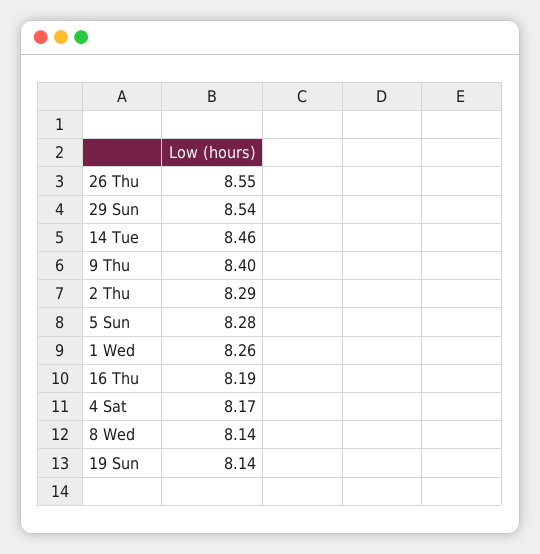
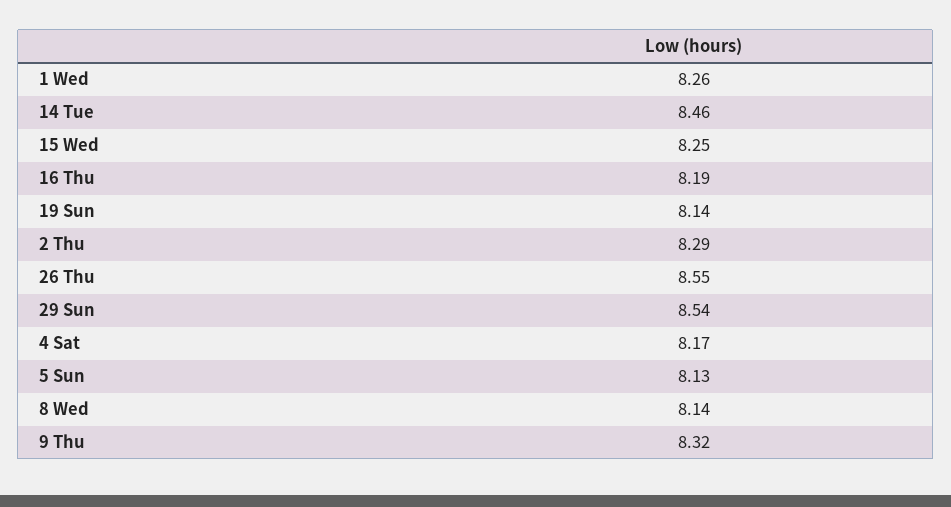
  {
    "26 Thu": 8.55,
    "29 Sun": 8.54,
    "14 Tue": 8.46,
-   "9 Thu": 8.4,
+   "9 Thu": 8.32,
    "2 Thu": 8.29,
-   "5 Sun": 8.28,
+   "5 Sun": 8.13,
    "1 Wed": 8.26,
    "16 Thu": 8.19,
    "4 Sat": 8.17,
    "8 Wed": 8.14,
-   "19 Sun": 8.14
+   "19 Sun": 8.14,
+   "15 Wed": 8.25
  }

